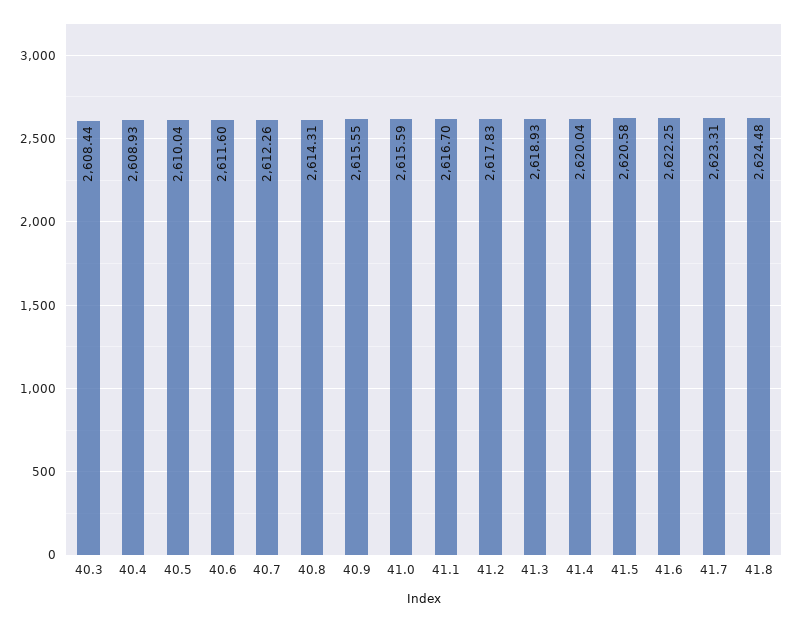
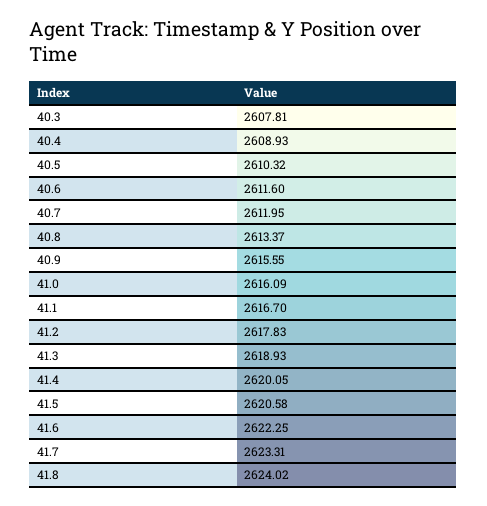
  {
-   "40.3": 2608.44,
+   "40.3": 2607.81,
    "40.4": 2608.93,
-   "40.5": 2610.04,
+   "40.5": 2610.32,
    "40.6": 2611.6,
-   "40.7": 2612.26,
+   "40.7": 2611.95,
-   "40.8": 2614.31,
+   "40.8": 2613.37,
    "40.9": 2615.55,
-   "41.0": 2615.59,
+   "41.0": 2616.09,
    "41.1": 2616.7,
    "41.2": 2617.83,
    "41.3": 2618.93,
-   "41.4": 2620.04,
+   "41.4": 2620.05,
    "41.5": 2620.58,
    "41.6": 2622.25,
    "41.7": 2623.31,
-   "41.8": 2624.48
+   "41.8": 2624.02
  }

